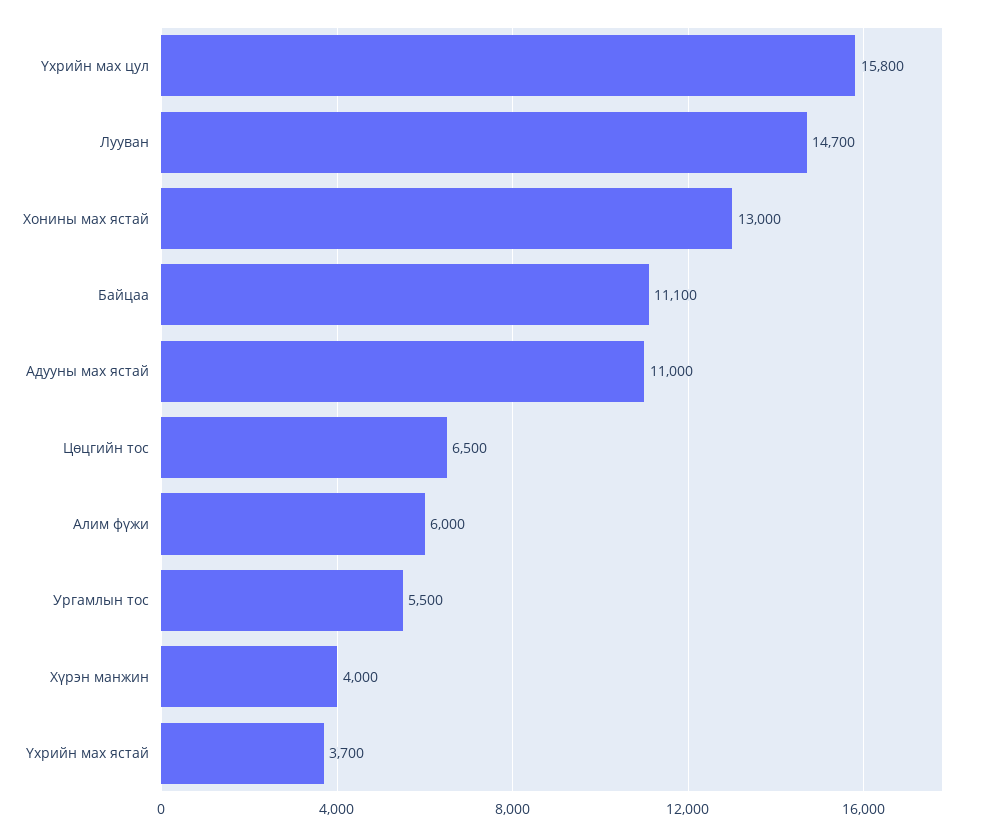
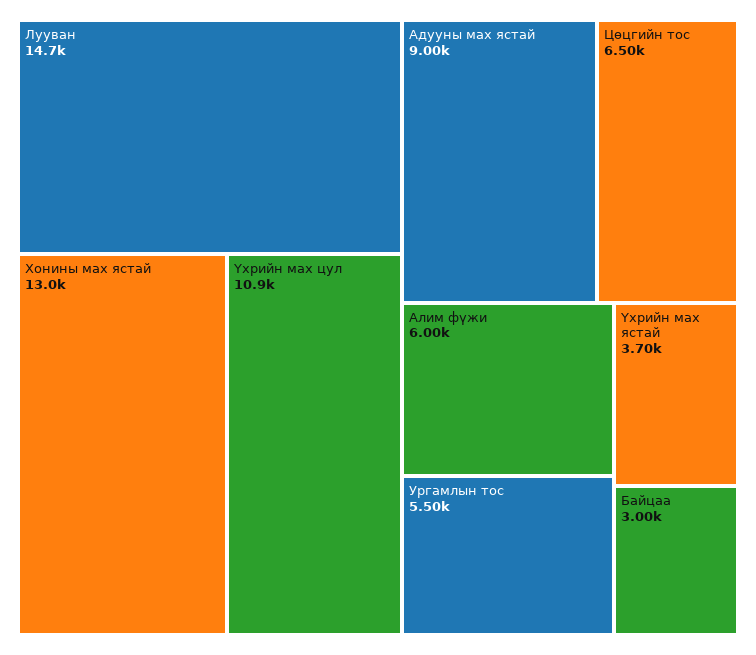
  {
-   "Үхрийн мах цул": 15800,
+   "Үхрийн мах цул": 10900,
    "Лууван": 14700,
    "Хонины мах ястай": 13000,
-   "Байцаа": 11100,
+   "Байцаа": 3000,
-   "Адууны мах ястай": 11000,
+   "Адууны мах ястай": 9000,
    "Цөцгийн тос": 6500,
    "Алим фүжи": 6000,
    "Ургамлын тос": 5500,
-   "Хүрэн манжин": 4000,
    "Үхрийн мах ястай": 3700
  }

